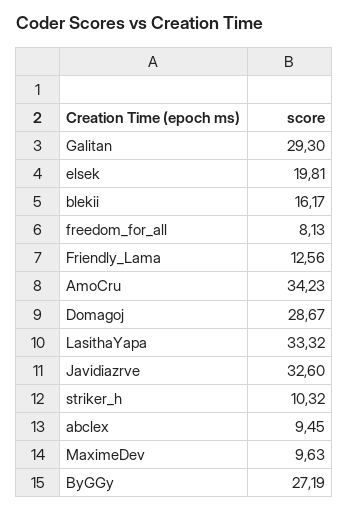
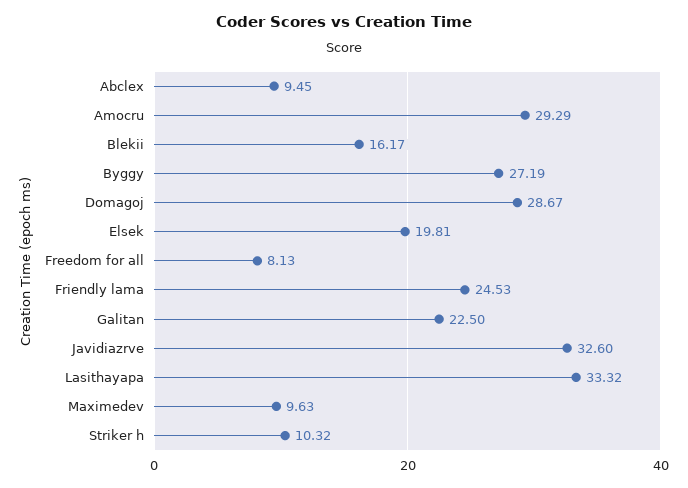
  {
-   "Galitan": 29.3,
+   "Galitan": 22.5,
    "elsek": 19.81,
    "blekii": 16.17,
    "freedom_for_all": 8.13,
-   "Friendly_Lama": 12.56,
+   "Friendly_Lama": 24.53,
-   "AmoCru": 34.23,
+   "AmoCru": 29.29,
    "Domagoj": 28.67,
    "LasithaYapa": 33.32,
    "Javidiazrve": 32.6,
    "striker_h": 10.32,
    "abclex": 9.45,
    "MaximeDev": 9.63,
    "ByGGy": 27.19
  }

